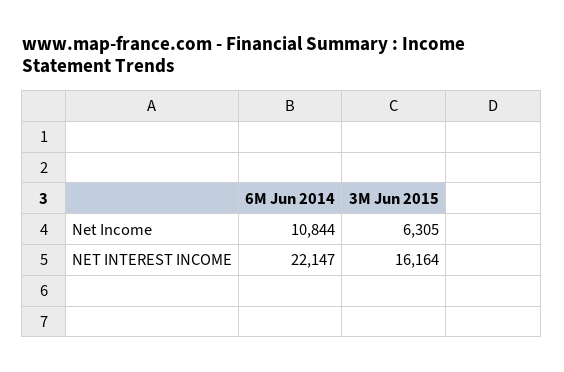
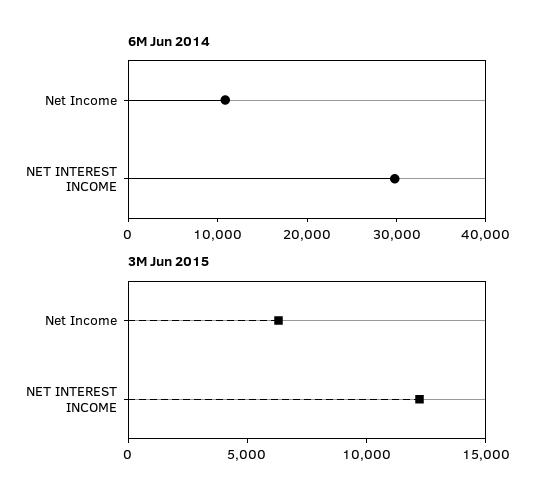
  {
    "6M Jun 2014": {
      "Net Income": 10844,
-     "NET INTEREST INCOME": 22147
+     "NET INTEREST INCOME": 30000
    },
    "3M Jun 2015": {
      "Net Income": 6305,
-     "NET INTEREST INCOME": 16164
+     "NET INTEREST INCOME": 12000
    }
  }

